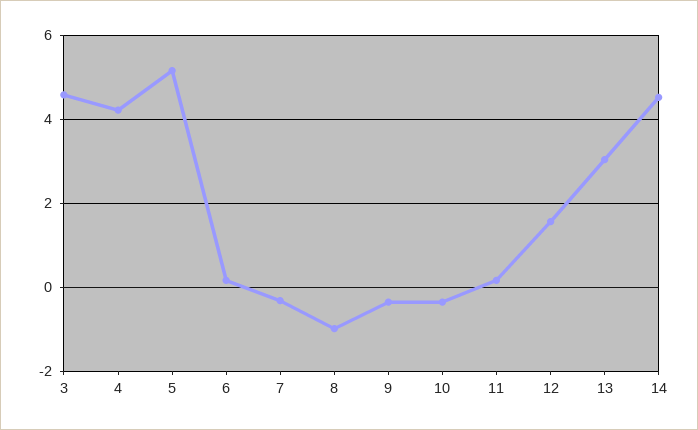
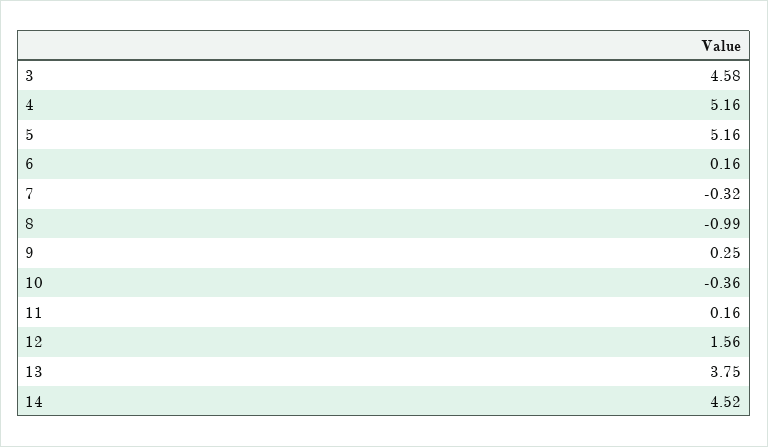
  {
    "3": 4.58,
-   "4": 4.2,
+   "4": 5.16,
    "5": 5.16,
    "6": 0.16,
    "7": -0.32,
    "8": -0.99,
-   "9": -0.4,
+   "9": 0.25,
    "10": -0.36,
    "11": 0.16,
    "12": 1.56,
-   "13": 3,
+   "13": 3.75,
    "14": 4.52
  }

